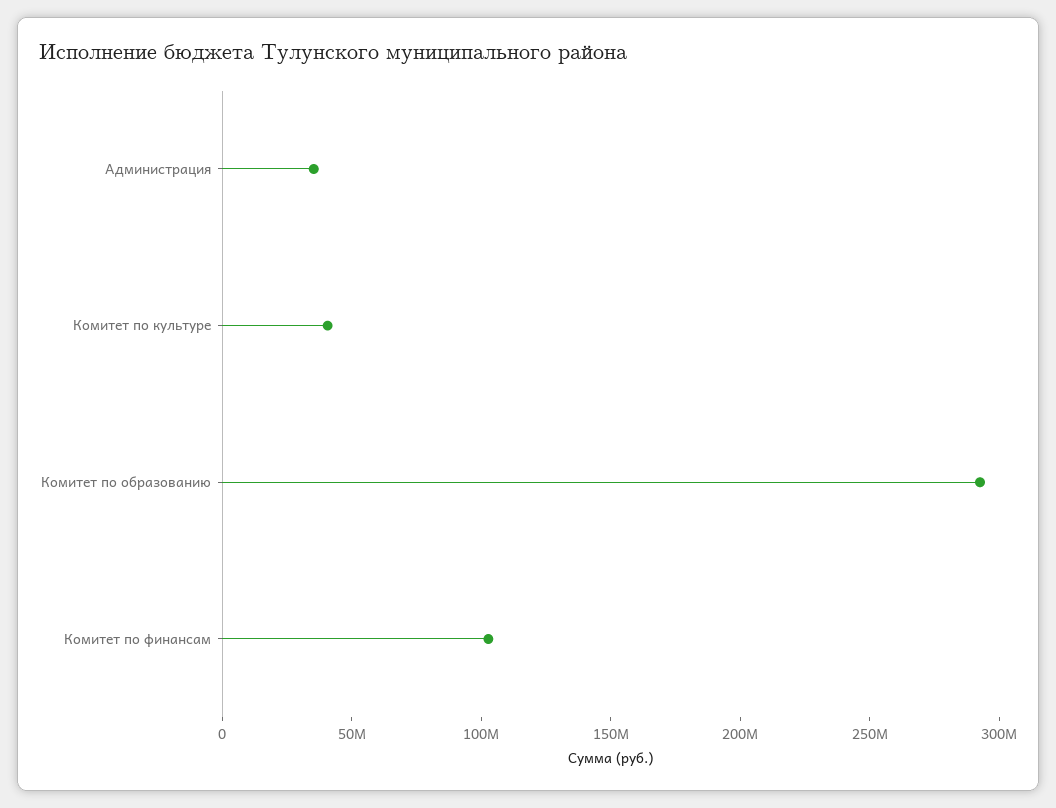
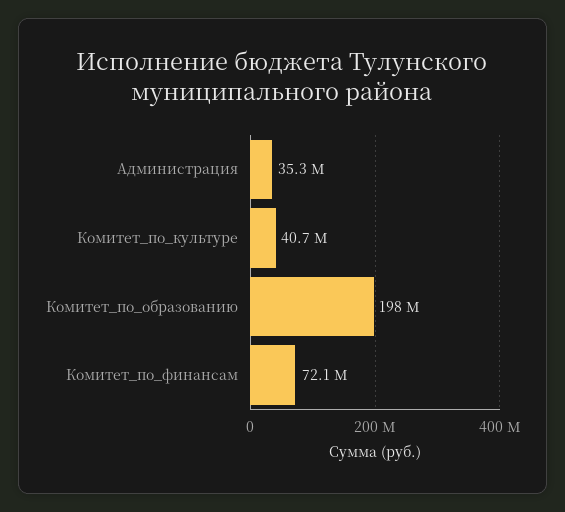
  {
    "Администрация": 35300000,
    "Комитет по культуре": 40700000,
-   "Комитет по образованию": 290000000,
+   "Комитет по образованию": 198000000,
-   "Комитет по финансам": 100000000
+   "Комитет по финансам": 72100000
  }

